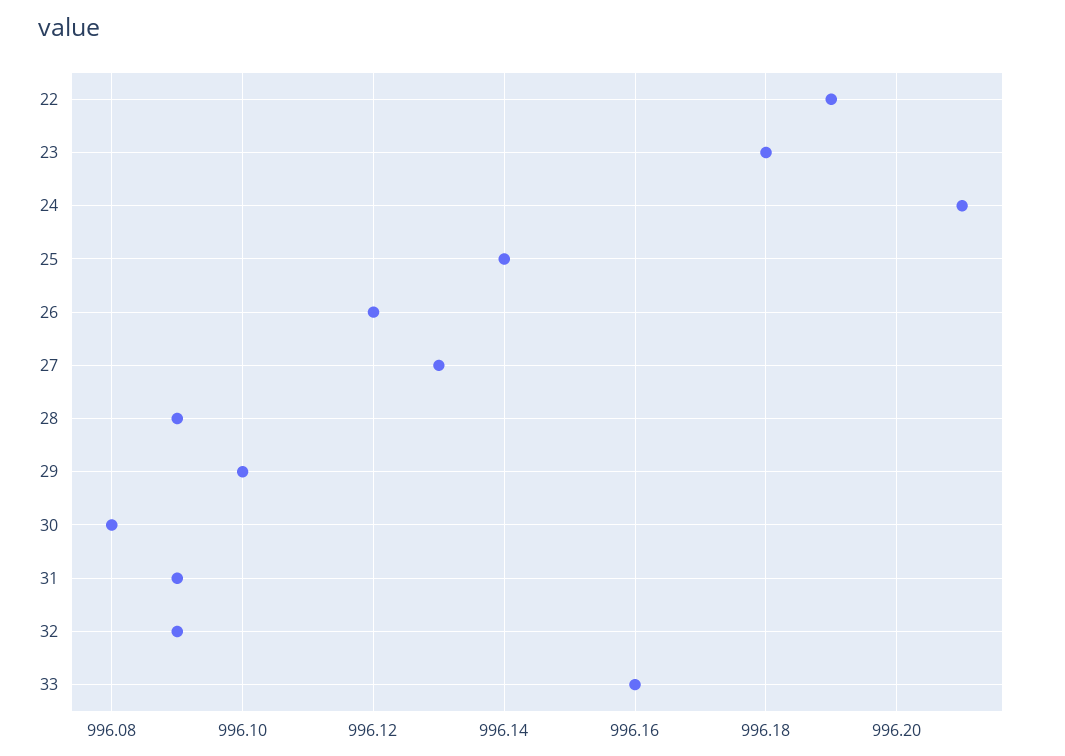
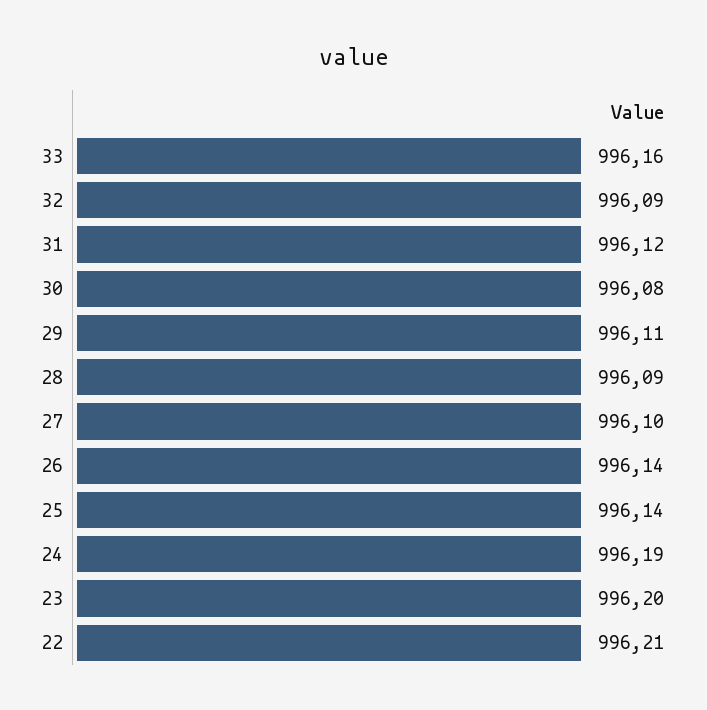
  {
-   "22": 996.19,
+   "22": 996.21,
-   "23": 996.18,
+   "23": 996.2,
-   "24": 996.21,
+   "24": 996.19,
    "25": 996.14,
-   "26": 996.12,
+   "26": 996.14,
-   "27": 996.13,
+   "27": 996.1,
    "28": 996.09,
-   "29": 996.1,
+   "29": 996.11,
    "30": 996.08,
-   "31": 996.09,
+   "31": 996.12,
    "32": 996.09,
    "33": 996.16
  }

